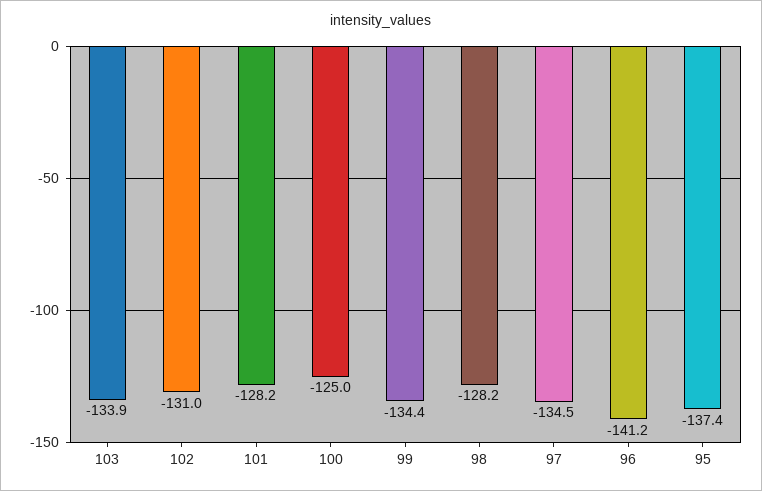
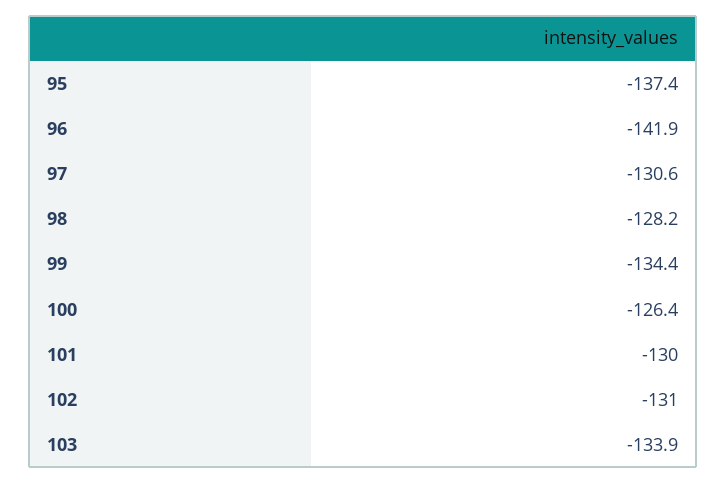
  {
    "103": -133.9,
    "102": -131,
-   "101": -128.2,
+   "101": -130,
-   "100": -125,
+   "100": -126.4,
    "99": -134.4,
    "98": -128.2,
-   "97": -134.5,
+   "97": -130.6,
-   "96": -141.2,
+   "96": -141.9,
    "95": -137.4
  }

